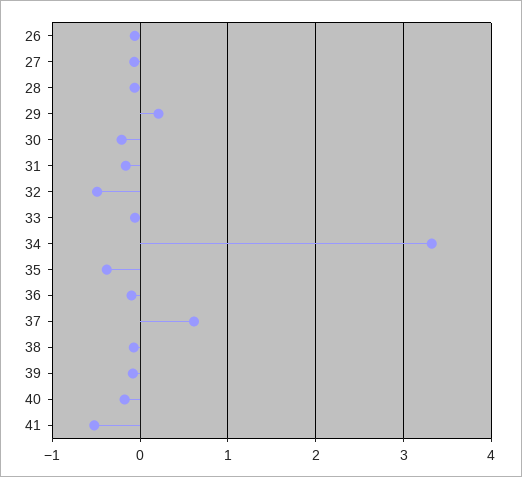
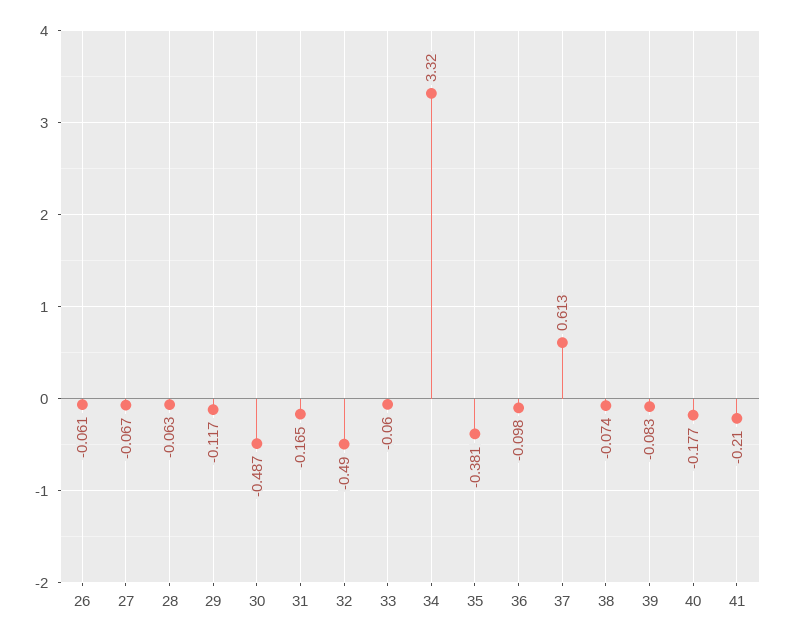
  {
    "26": -0.061,
    "27": -0.067,
    "28": -0.063,
-   "29": 0.2,
+   "29": -0.117,
-   "30": -0.2,
+   "30": -0.487,
    "31": -0.165,
    "32": -0.49,
    "33": -0.06,
    "34": 3.32,
    "35": -0.381,
    "36": -0.098,
    "37": 0.613,
    "38": -0.074,
    "39": -0.083,
    "40": -0.177,
-   "41": -0.5
+   "41": -0.21
  }

